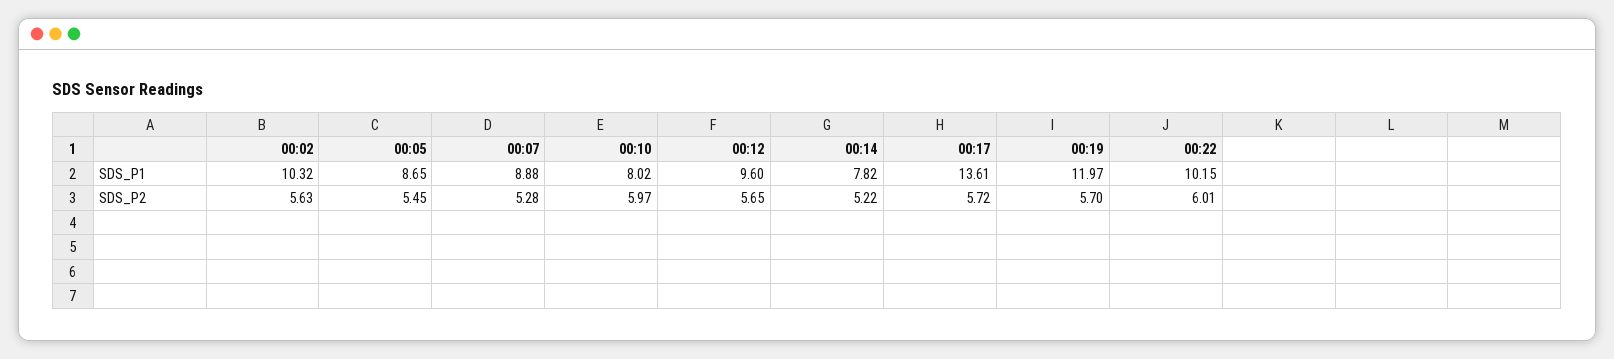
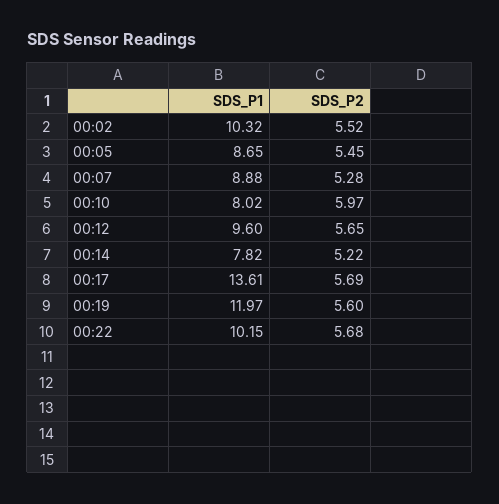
  {
    "00:02": {
      "SDS_P1": 10.32,
-     "SDS_P2": 5.63
+     "SDS_P2": 5.52
    },
    "00:05": {
      "SDS_P1": 8.65,
      "SDS_P2": 5.45
    },
    "00:07": {
      "SDS_P1": 8.88,
      "SDS_P2": 5.28
    },
    "00:10": {
      "SDS_P1": 8.02,
      "SDS_P2": 5.97
    },
    "00:12": {
      "SDS_P1": 9.6,
      "SDS_P2": 5.65
    },
    "00:14": {
      "SDS_P1": 7.82,
      "SDS_P2": 5.22
    },
    "00:17": {
      "SDS_P1": 13.61,
-     "SDS_P2": 5.72
+     "SDS_P2": 5.69
    },
    "00:19": {
      "SDS_P1": 11.97,
-     "SDS_P2": 5.7
+     "SDS_P2": 5.6
    },
    "00:22": {
      "SDS_P1": 10.15,
-     "SDS_P2": 6.01
+     "SDS_P2": 5.68
    }
  }

